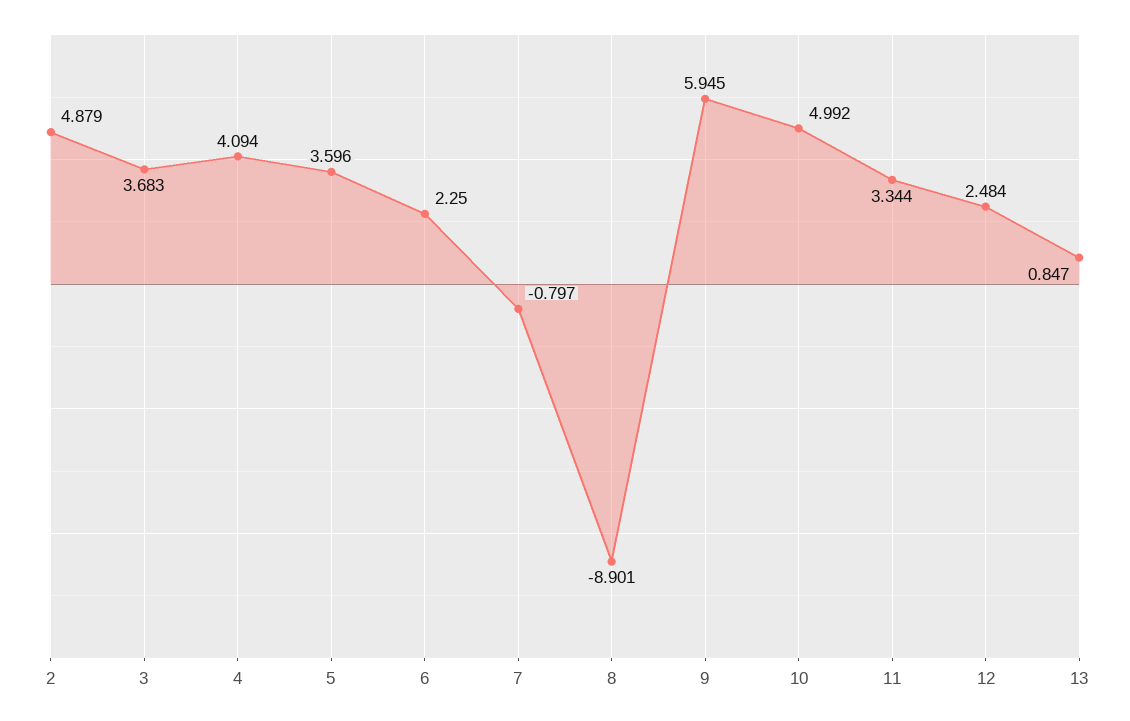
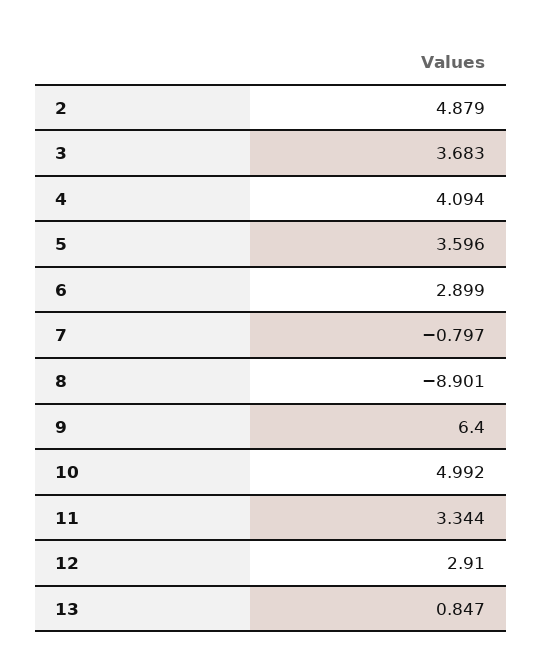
  {
    "2": 4.879,
    "3": 3.683,
    "4": 4.094,
    "5": 3.596,
-   "6": 2.25,
+   "6": 2.899,
    "7": -0.797,
    "8": -8.901,
-   "9": 5.945,
+   "9": 6.4,
    "10": 4.992,
    "11": 3.344,
-   "12": 2.484,
+   "12": 2.91,
    "13": 0.847
  }

